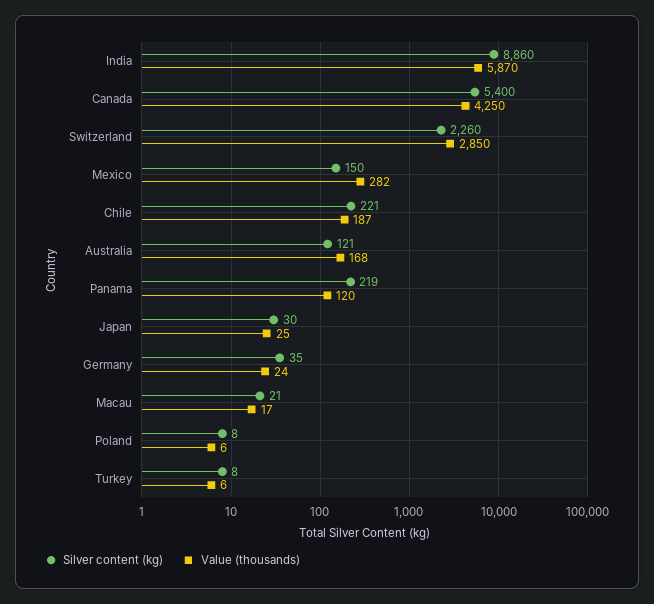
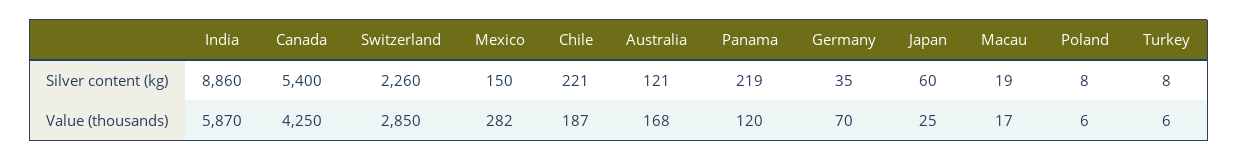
  {
    "Silver content (kg)": {
      "India": 8860,
      "Canada": 5400,
      "Switzerland": 2260,
      "Mexico": 150,
      "Chile": 221,
      "Australia": 121,
      "Panama": 219,
-     "Japan": 30,
+     "Japan": 60,
      "Germany": 35,
-     "Macau": 21,
+     "Macau": 19,
      "Poland": 8,
      "Turkey": 8
    },
    "Value (thousands)": {
      "India": 5870,
      "Canada": 4250,
      "Switzerland": 2850,
      "Mexico": 282,
      "Chile": 187,
      "Australia": 168,
      "Panama": 120,
      "Japan": 25,
-     "Germany": 24,
+     "Germany": 70,
      "Macau": 17,
      "Poland": 6,
      "Turkey": 6
    }
  }

